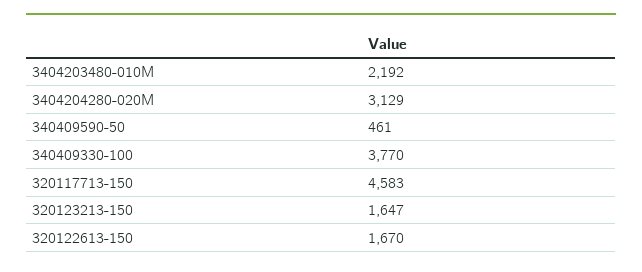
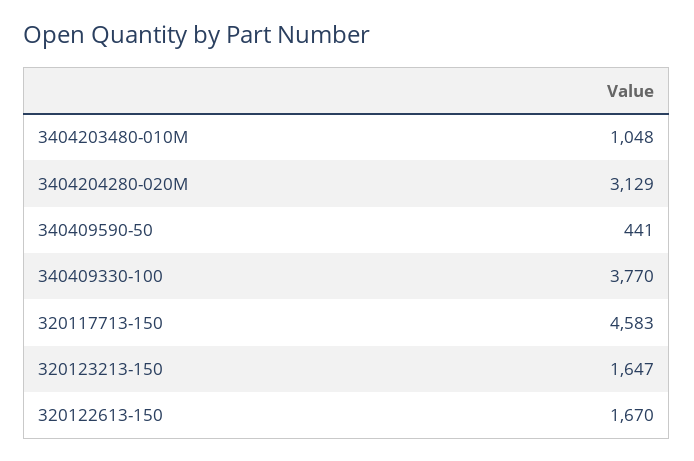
  {
-   "3404203480-010M": 2192,
+   "3404203480-010M": 1048,
    "3404204280-020M": 3129,
-   "340409590-50": 461,
+   "340409590-50": 441,
    "340409330-100": 3770,
    "320117713-150": 4583,
    "320123213-150": 1647,
    "320122613-150": 1670
  }

